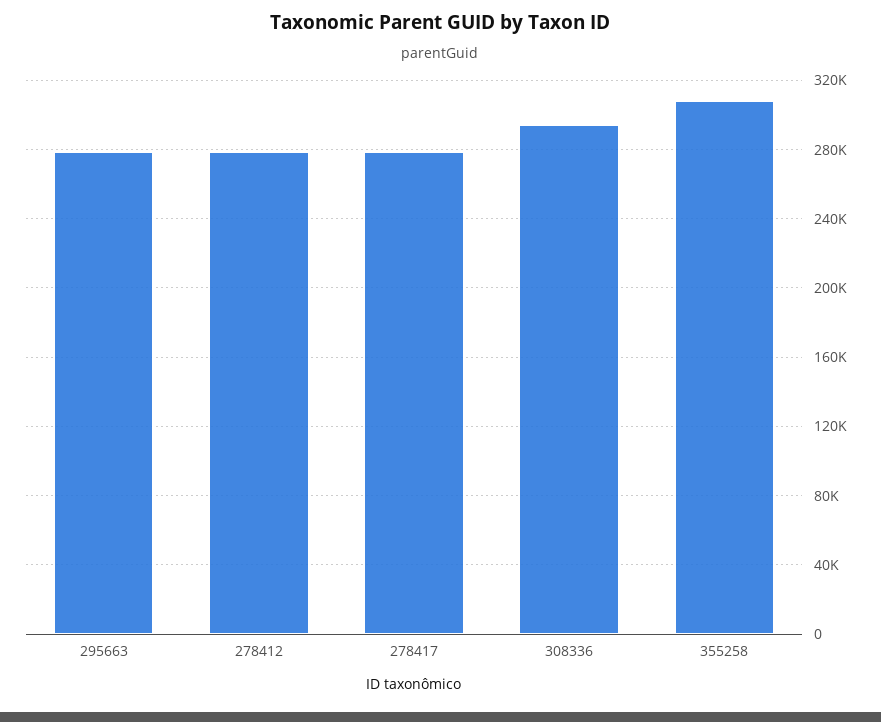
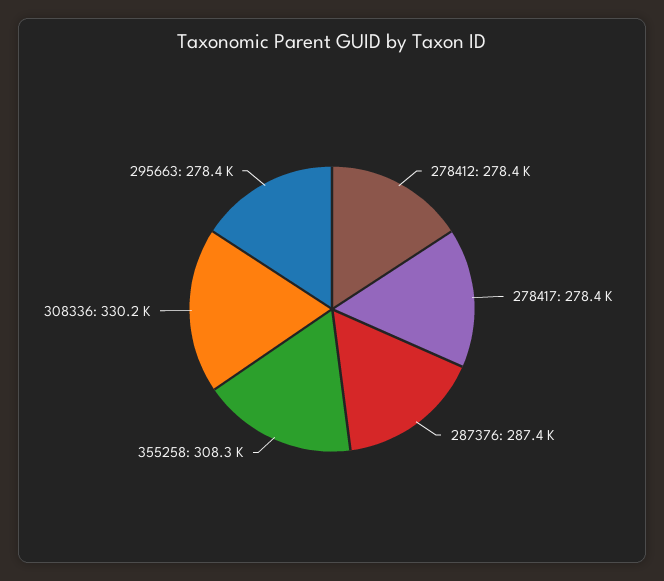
  {
    "295663": 278400,
    "278412": 278400,
    "278417": 278400,
-   "308336": 295000,
+   "308336": 330200,
-   "355258": 308300
+   "355258": 308300,
+   "287376": 287400
  }

